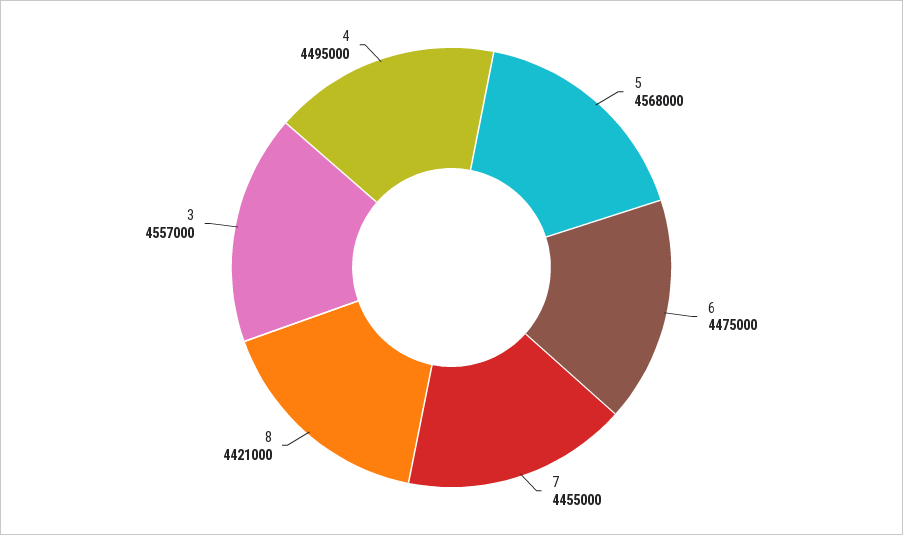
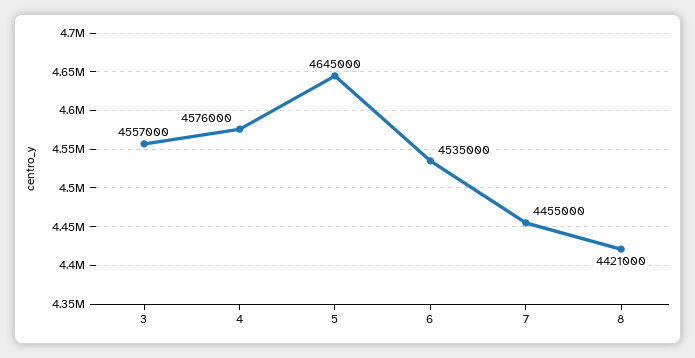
  {
-   "5": 4568000,
+   "5": 4645000,
-   "6": 4475000,
+   "6": 4535000,
    "7": 4455000,
    "8": 4421000,
    "3": 4557000,
-   "4": 4495000
+   "4": 4576000
  }

